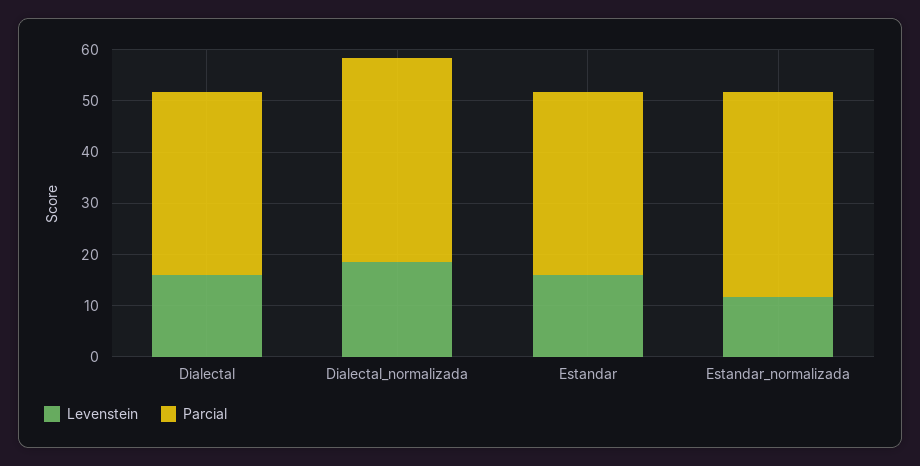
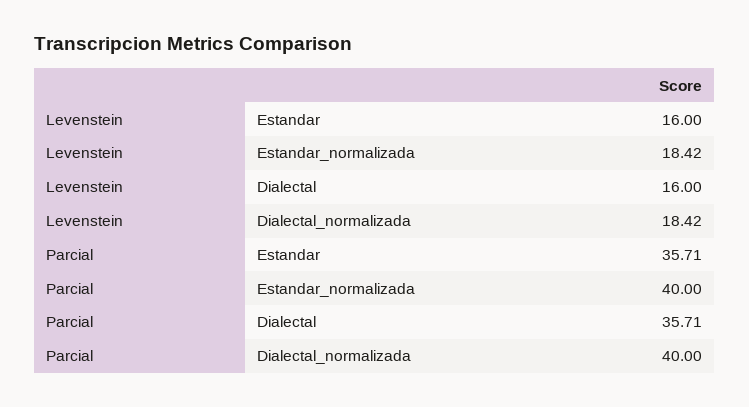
  {
    "Levenstein": {
      "Dialectal": 16,
      "Dialectal_normalizada": 18.42,
      "Estandar": 16,
-     "Estandar_normalizada": 12
+     "Estandar_normalizada": 18.42
    },
    "Parcial": {
      "Dialectal": 35.71,
      "Dialectal_normalizada": 40,
      "Estandar": 35.71,
      "Estandar_normalizada": 40
    }
  }

